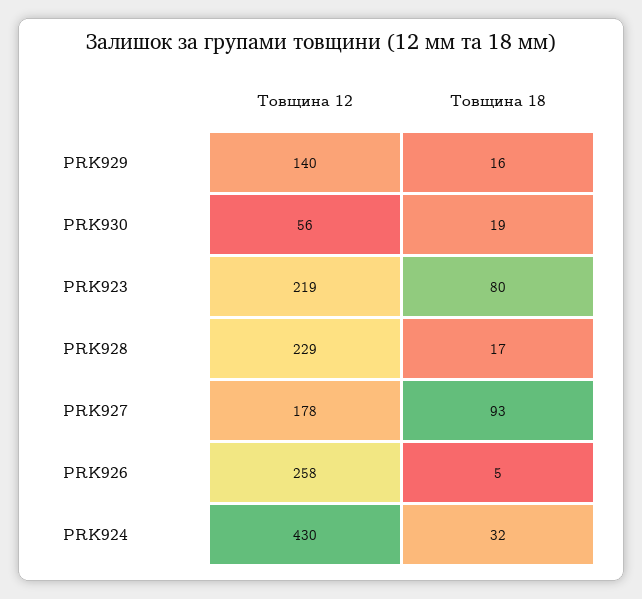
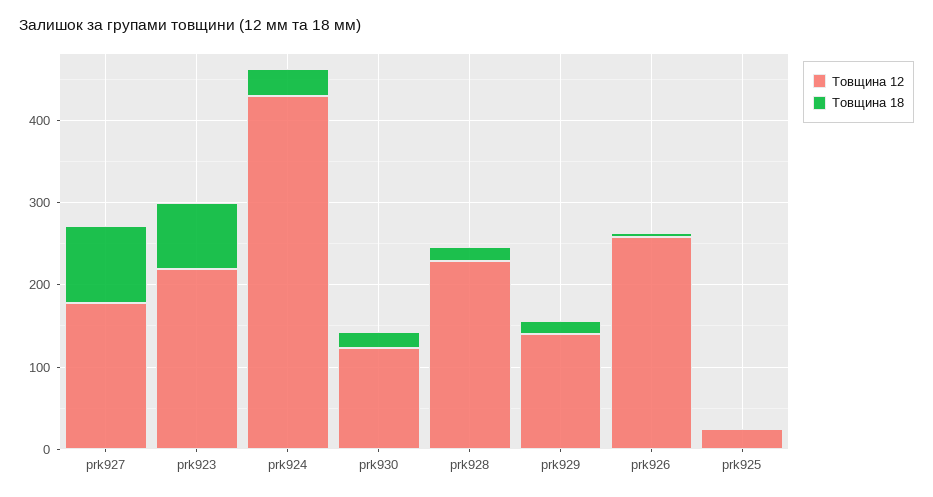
  {
    "Товщина 12": {
      "PRK929": 140,
-     "PRK930": 56,
+     "PRK930": 120,
      "PRK923": 219,
      "PRK928": 229,
      "PRK927": 178,
      "PRK926": 258,
-     "PRK924": 430
+     "PRK924": 430,
+     "prk925": 20
    },
    "Товщина 18": {
      "PRK929": 16,
      "PRK930": 19,
      "PRK923": 80,
      "PRK928": 17,
      "PRK927": 93,
      "PRK926": 5,
-     "PRK924": 32
+     "PRK924": 32,
+     "prk925": 0
    }
  }

